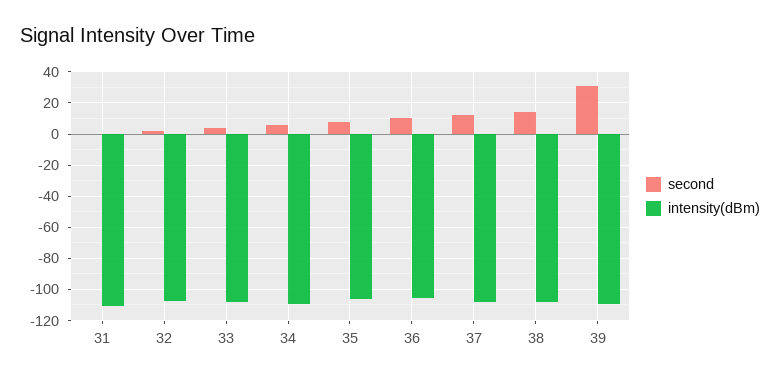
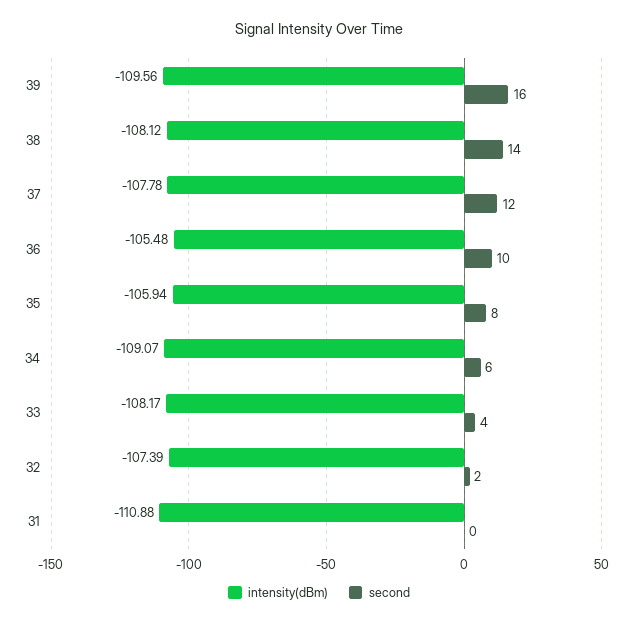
  {
    "second": {
      "31": 0,
      "32": 2,
      "33": 4,
      "34": 6,
      "35": 8,
      "36": 10,
      "37": 12,
      "38": 14,
-     "39": 30
+     "39": 16
    },
    "intensity(dBm)": {
      "31": -110.88,
      "32": -107.39,
      "33": -108.17,
      "34": -109.07,
      "35": -105.94,
      "36": -105.48,
      "37": -107.78,
      "38": -108.12,
      "39": -109.56
    }
  }

